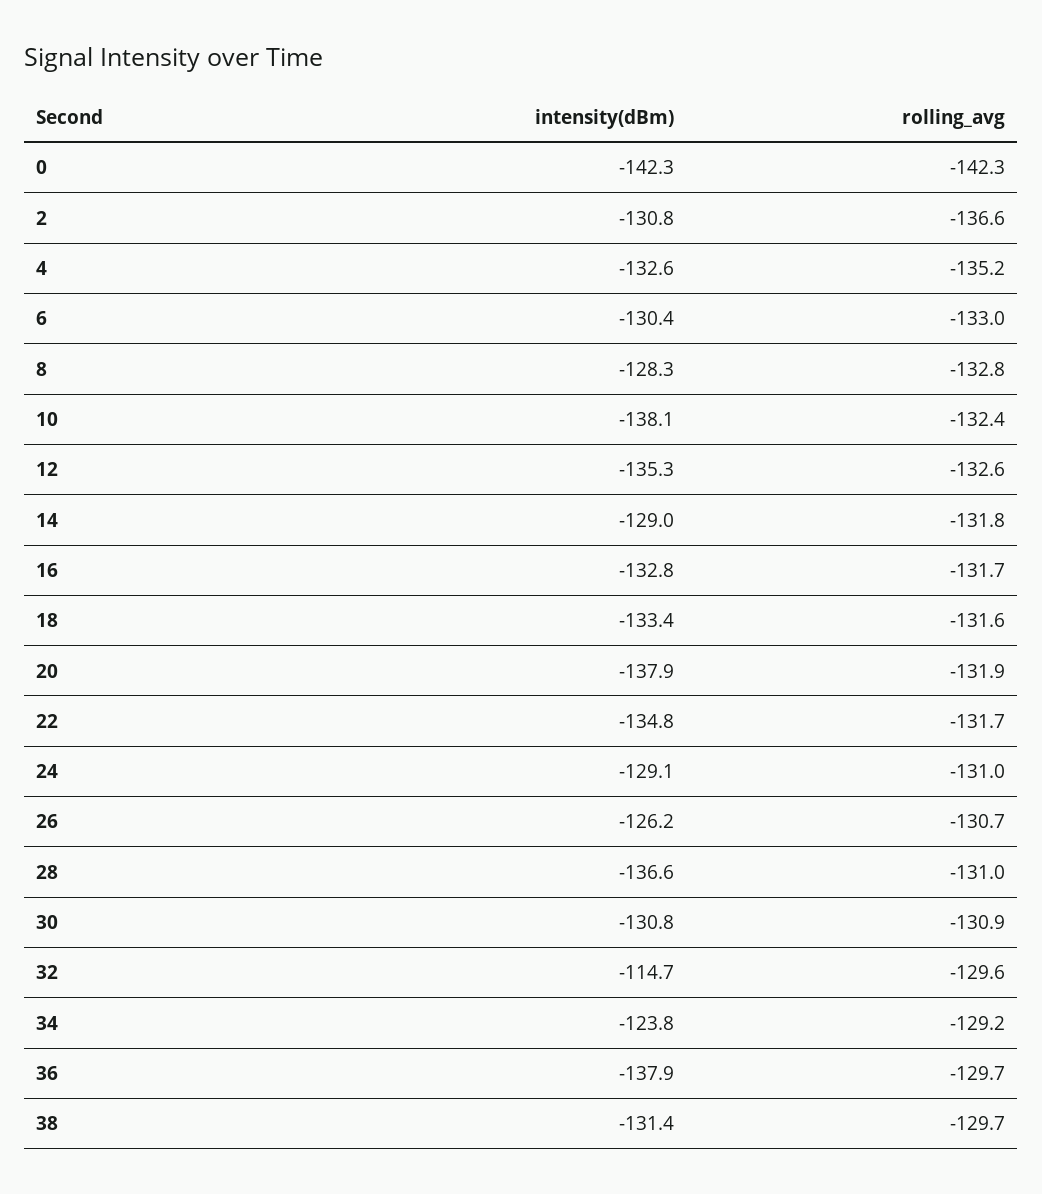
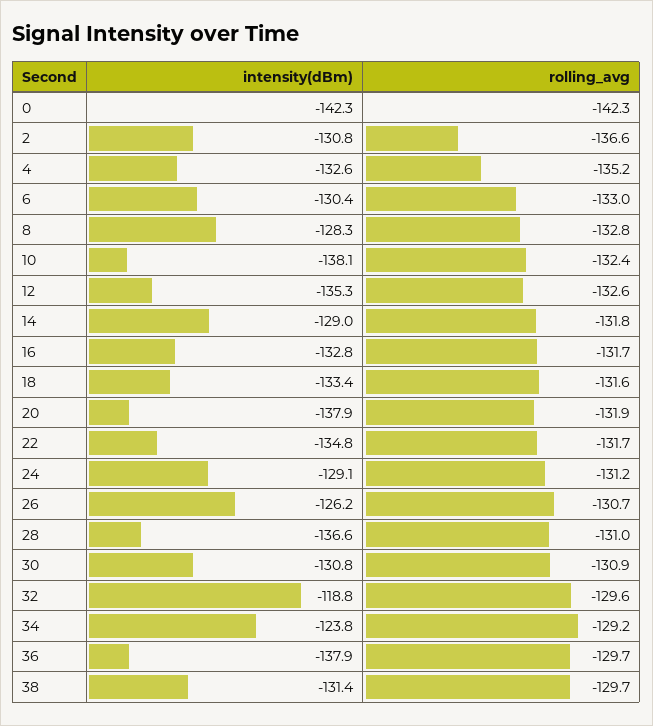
  {
    "intensity(dBm)": {
      "0": -142.3,
      "2": -130.8,
      "4": -132.6,
      "6": -130.4,
      "8": -128.3,
      "10": -138.1,
      "12": -135.3,
      "14": -129,
      "16": -132.8,
      "18": -133.4,
      "20": -137.9,
      "22": -134.8,
      "24": -129.1,
      "26": -126.2,
      "28": -136.6,
      "30": -130.8,
-     "32": -114.7,
+     "32": -118.8,
      "34": -123.8,
      "36": -137.9,
      "38": -131.4
    },
    "rolling_avg": {
      "0": -142.3,
      "2": -136.6,
      "4": -135.2,
      "6": -133,
      "8": -132.8,
      "10": -132.4,
      "12": -132.6,
      "14": -131.8,
      "16": -131.7,
      "18": -131.6,
      "20": -131.9,
      "22": -131.7,
-     "24": -131,
+     "24": -131.2,
      "26": -130.7,
      "28": -131,
      "30": -130.9,
      "32": -129.6,
      "34": -129.2,
      "36": -129.7,
      "38": -129.7
    }
  }

